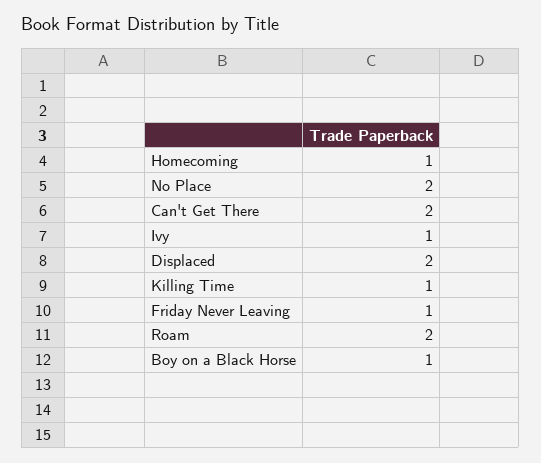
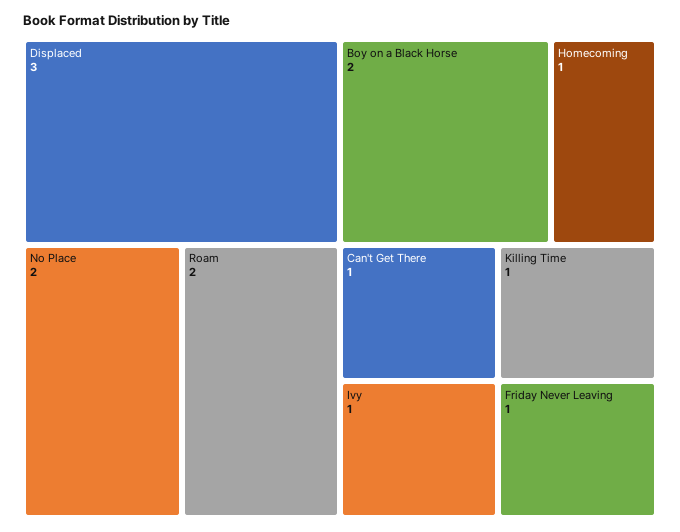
  {
    "Homecoming": 1,
    "No Place": 2,
-   "Can't Get There": 2,
+   "Can't Get There": 1,
    "Ivy": 1,
-   "Displaced": 2,
+   "Displaced": 3,
    "Killing Time": 1,
    "Friday Never Leaving": 1,
    "Roam": 2,
-   "Boy on a Black Horse": 1
+   "Boy on a Black Horse": 2
  }

